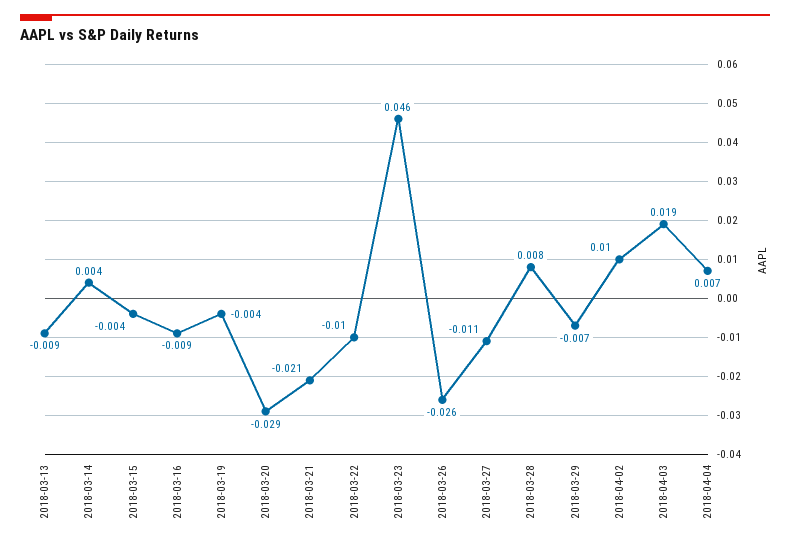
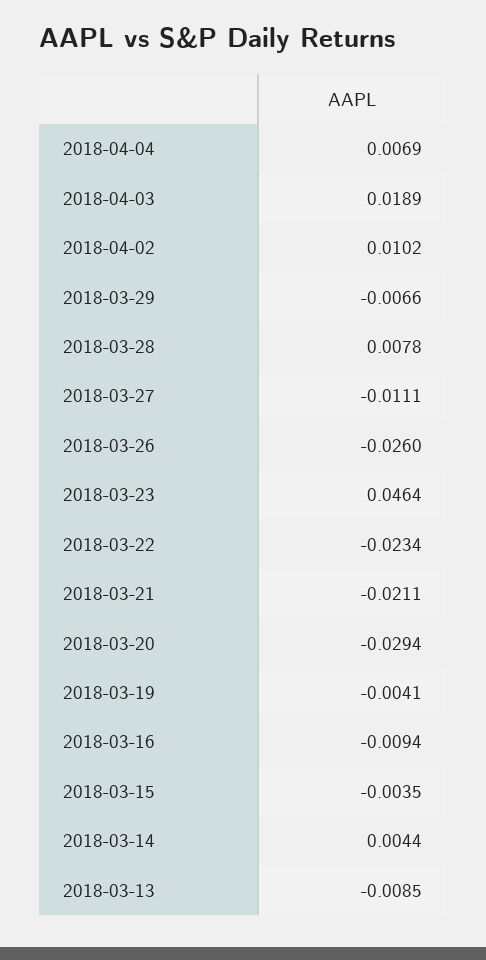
  {
    "2018-03-13": -0.0085,
    "2018-03-14": 0.0044,
    "2018-03-15": -0.0035,
    "2018-03-16": -0.0094,
    "2018-03-19": -0.0041,
    "2018-03-20": -0.0294,
    "2018-03-21": -0.0211,
-   "2018-03-22": -0.01,
+   "2018-03-22": -0.0234,
    "2018-03-23": 0.0464,
    "2018-03-26": -0.026,
    "2018-03-27": -0.0111,
    "2018-03-28": 0.0078,
    "2018-03-29": -0.0066,
    "2018-04-02": 0.0102,
    "2018-04-03": 0.0189,
    "2018-04-04": 0.0069
  }

